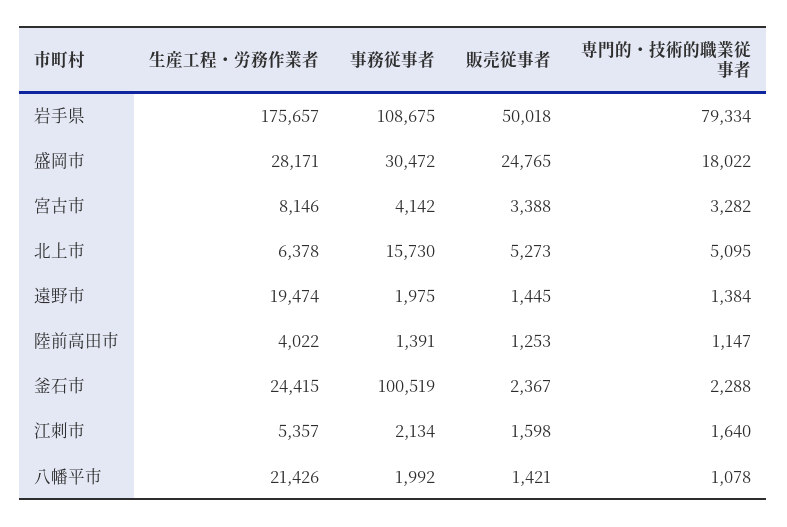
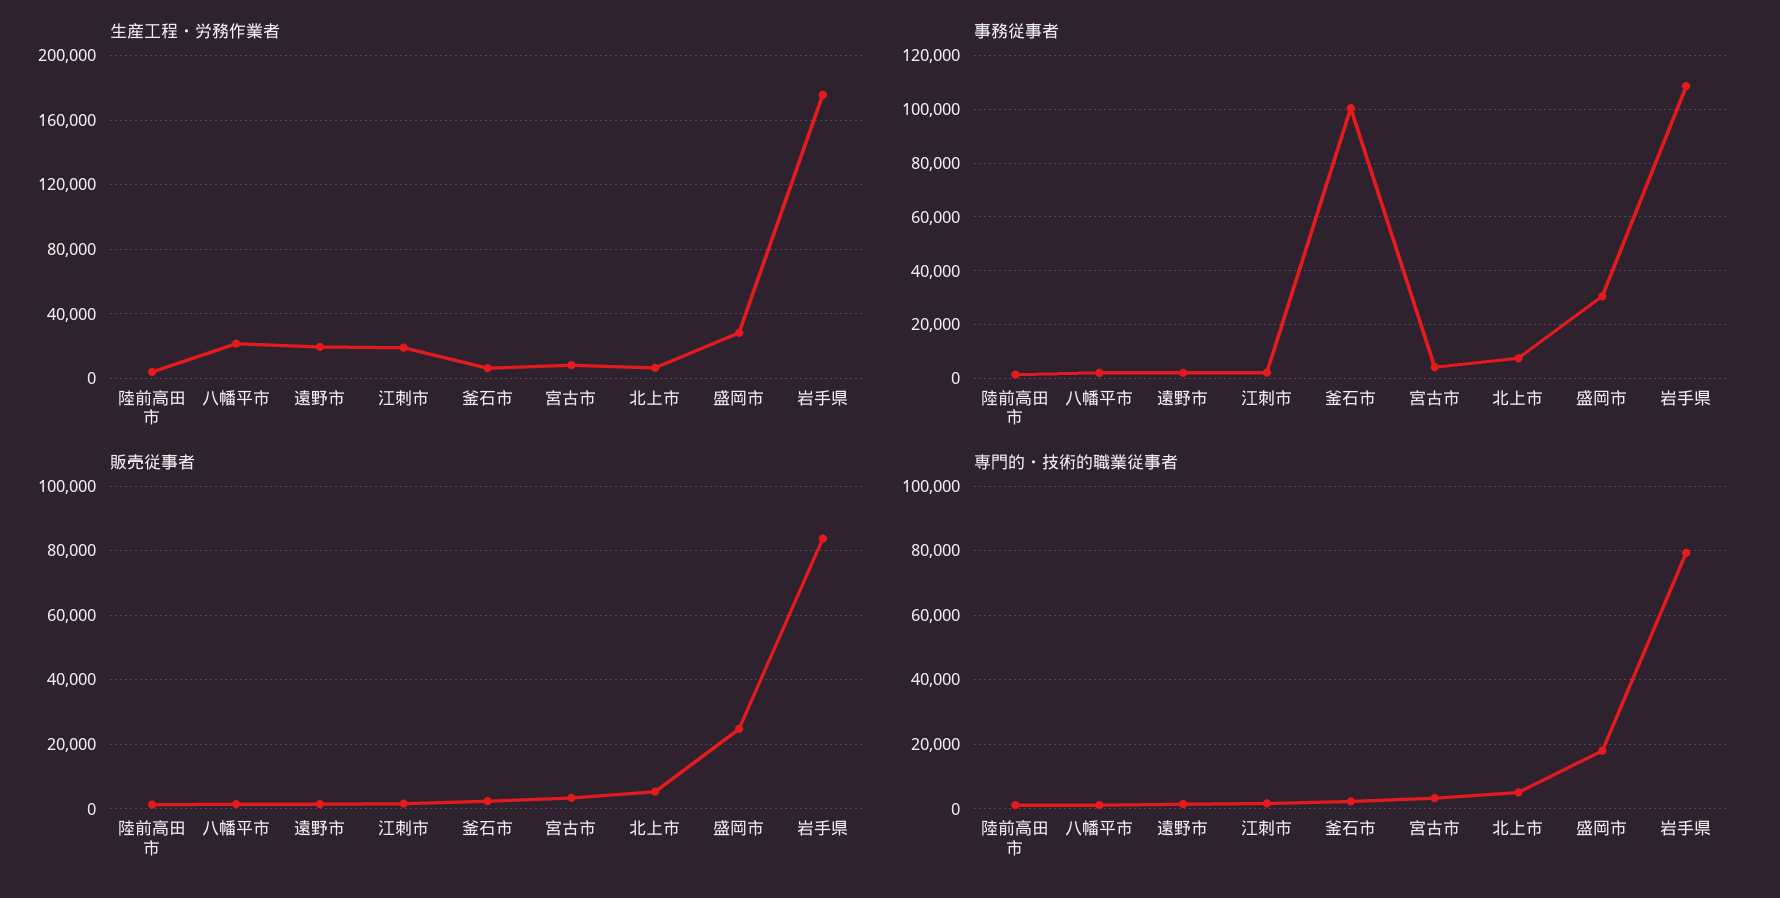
  {
    "生産工程・労務作業者": {
      "岩手県": 175657,
      "盛岡市": 28171,
      "宮古市": 8146,
      "北上市": 6378,
      "遠野市": 19474,
      "陸前高田市": 4022,
-     "釜石市": 24415,
+     "釜石市": 5000,
-     "江刺市": 5357,
+     "江刺市": 20000,
      "八幡平市": 21426
    },
    "事務従事者": {
      "岩手県": 108675,
      "盛岡市": 30472,
      "宮古市": 4142,
-     "北上市": 15730,
+     "北上市": 7500,
      "遠野市": 1975,
      "陸前高田市": 1391,
      "釜石市": 100519,
      "江刺市": 2134,
      "八幡平市": 1992
    },
    "販売従事者": {
-     "岩手県": 50018,
+     "岩手県": 84000,
      "盛岡市": 24765,
      "宮古市": 3388,
      "北上市": 5273,
      "遠野市": 1445,
      "陸前高田市": 1253,
      "釜石市": 2367,
      "江刺市": 1598,
      "八幡平市": 1421
    },
    "専門的・技術的職業従事者": {
      "岩手県": 79334,
      "盛岡市": 18022,
      "宮古市": 3282,
      "北上市": 5095,
      "遠野市": 1384,
      "陸前高田市": 1147,
      "釜石市": 2288,
      "江刺市": 1640,
      "八幡平市": 1078
    }
  }

